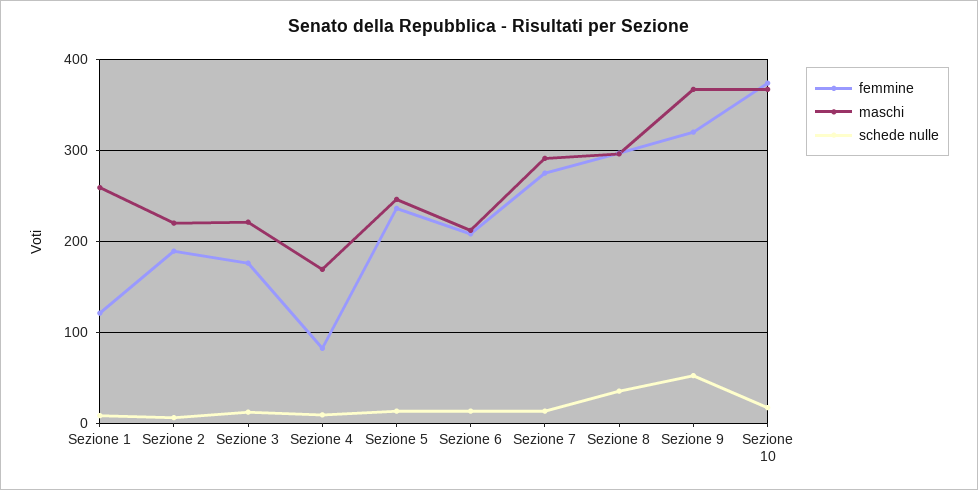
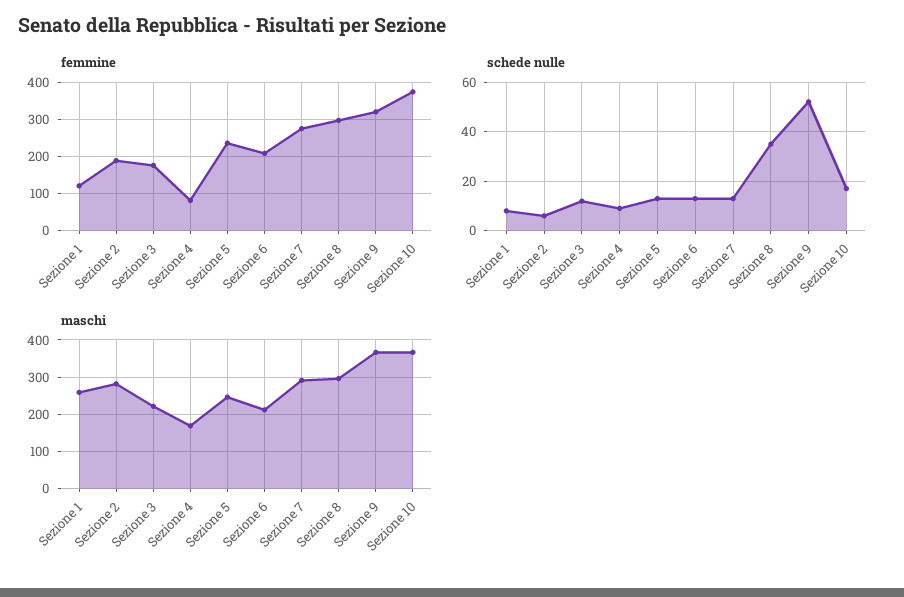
  {
    "femmine": {
      "Sezione 1": 120,
      "Sezione 2": 190,
      "Sezione 3": 180,
      "Sezione 4": 80,
      "Sezione 5": 240,
      "Sezione 6": 210,
      "Sezione 7": 280,
      "Sezione 8": 300,
      "Sezione 9": 320,
      "Sezione 10": 370
    },
    "maschi": {
      "Sezione 1": 260,
-     "Sezione 2": 220,
+     "Sezione 2": 280,
      "Sezione 3": 220,
      "Sezione 4": 170,
      "Sezione 5": 250,
      "Sezione 6": 210,
      "Sezione 7": 290,
      "Sezione 8": 300,
      "Sezione 9": 370,
      "Sezione 10": 370
    },
    "schede nulle": {
      "Sezione 1": 10,
      "Sezione 2": 5,
      "Sezione 3": 10,
      "Sezione 4": 10,
      "Sezione 5": 15,
      "Sezione 6": 15,
      "Sezione 7": 15,
      "Sezione 8": 35,
      "Sezione 9": 50,
      "Sezione 10": 15
    }
  }

